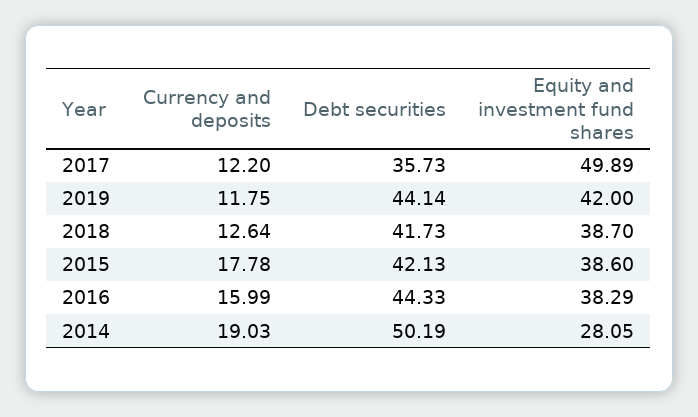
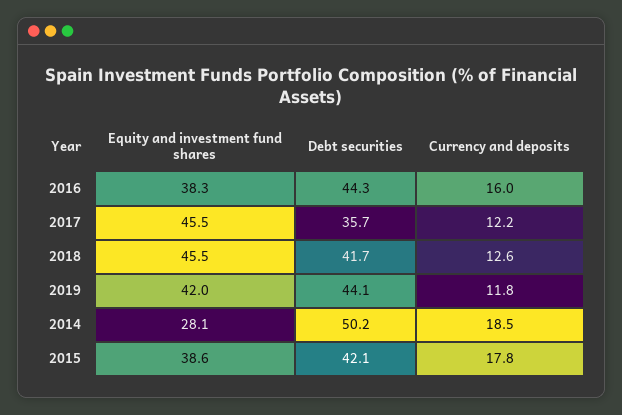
  {
    "Currency and deposits": {
      "2017": 12.2,
      "2019": 11.75,
      "2018": 12.64,
      "2015": 17.78,
      "2016": 15.99,
-     "2014": 19.03
+     "2014": 18.5
    },
    "Debt securities": {
      "2017": 35.73,
      "2019": 44.14,
      "2018": 41.73,
      "2015": 42.13,
      "2016": 44.33,
      "2014": 50.19
    },
    "Equity and investment fund shares": {
-     "2017": 49.89,
+     "2017": 45.5,
      "2019": 42,
-     "2018": 38.7,
+     "2018": 45.5,
      "2015": 38.6,
      "2016": 38.29,
      "2014": 28.05
    }
  }

